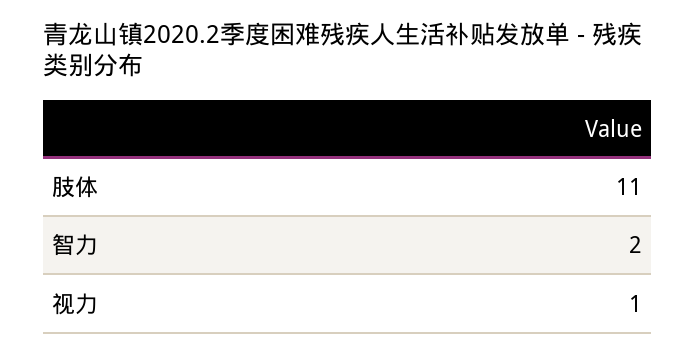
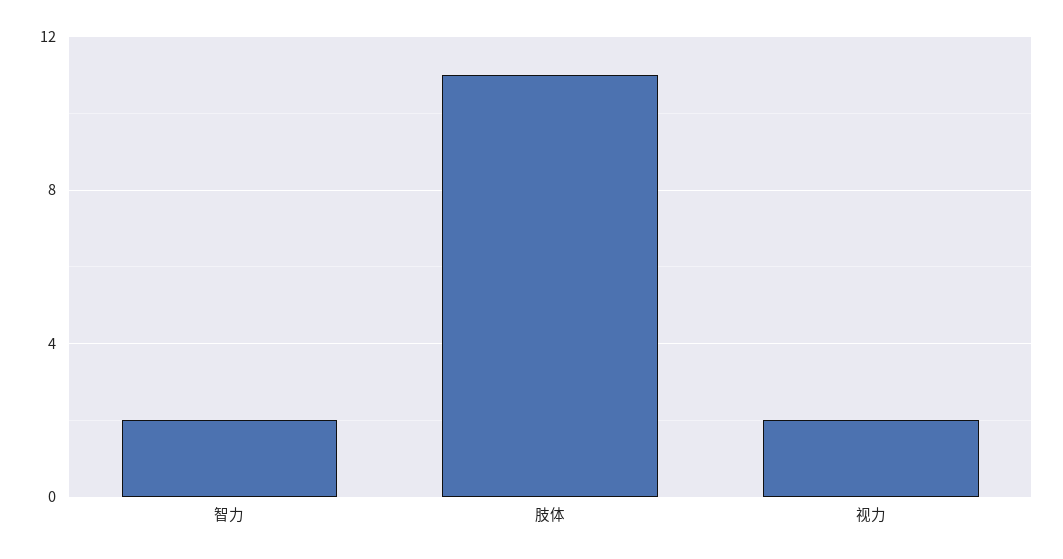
  {
    "肢体": 11,
    "智力": 2,
-   "视力": 1
+   "视力": 2
  }

